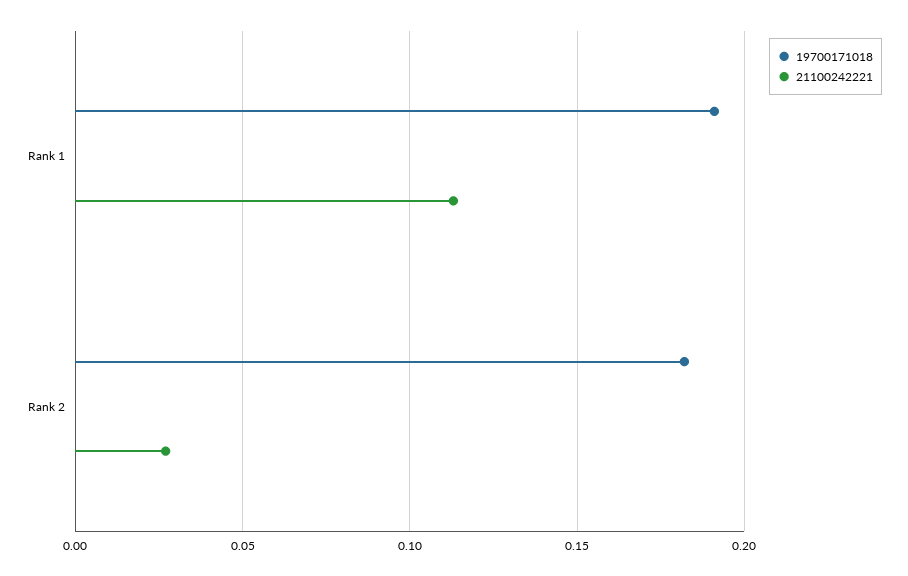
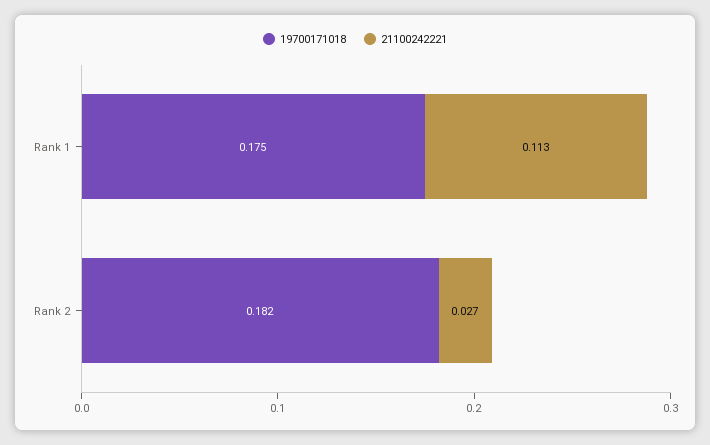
  {
    "19700171018": {
-     "Rank 1": 0.19,
+     "Rank 1": 0.175,
      "Rank 2": 0.182
    },
    "21100242221": {
      "Rank 1": 0.113,
      "Rank 2": 0.027
    }
  }

